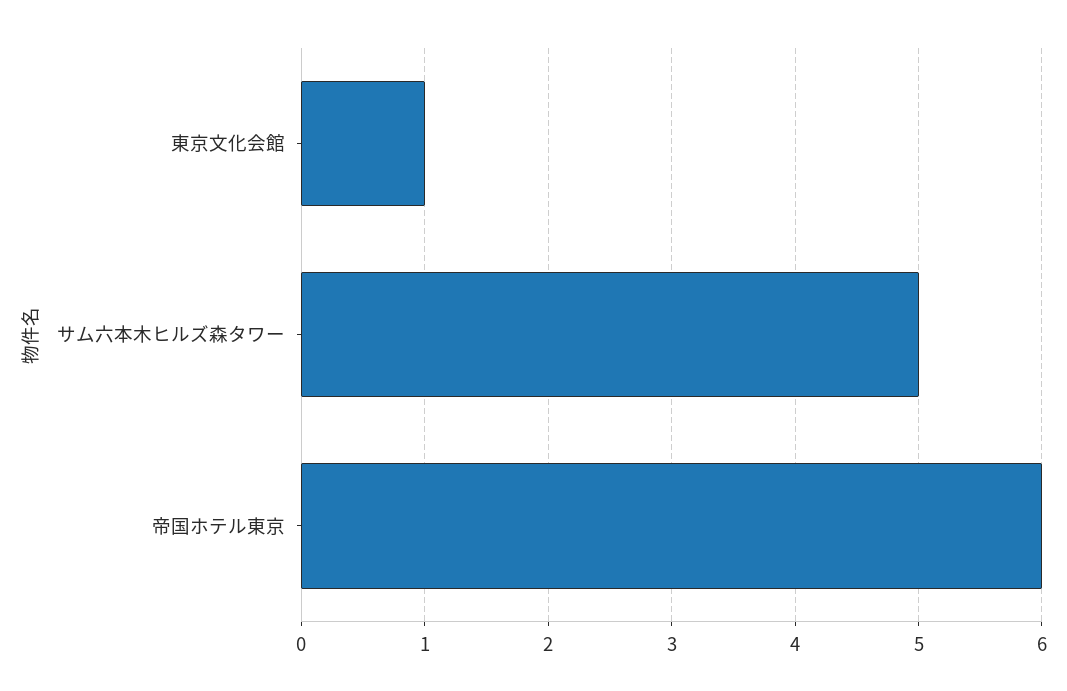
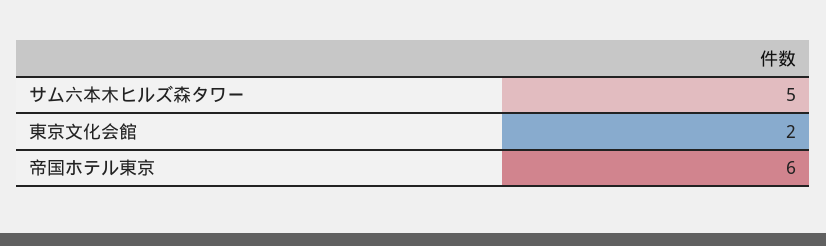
  {
-   "東京文化会館": 1,
+   "東京文化会館": 2,
    "サム六本木ヒルズ森タワー": 5,
    "帝国ホテル東京": 6
  }

